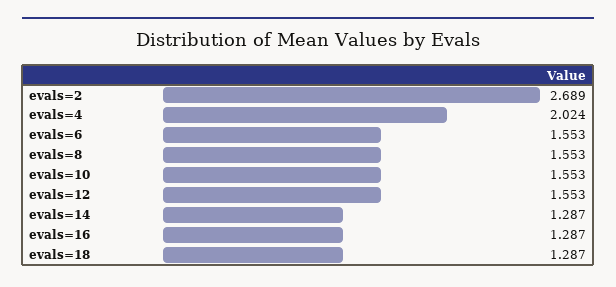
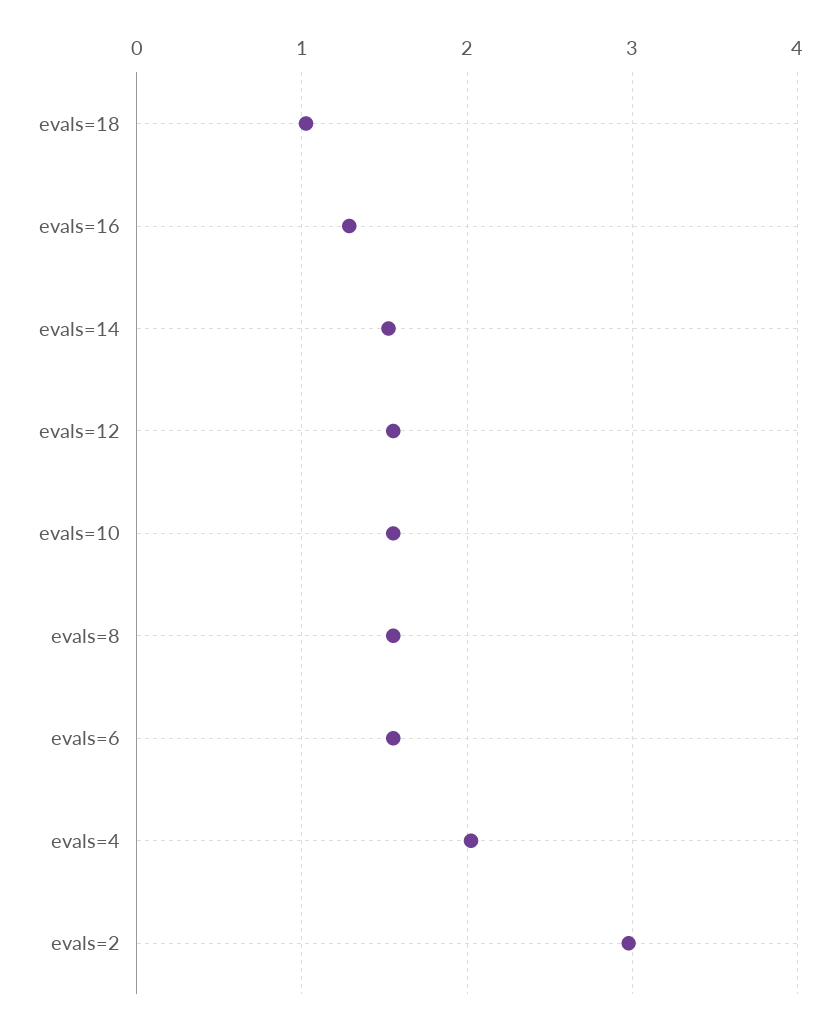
  {
-   "evals=2": 2.689,
+   "evals=2": 3,
    "evals=4": 2.024,
    "evals=6": 1.553,
    "evals=8": 1.553,
    "evals=10": 1.553,
    "evals=12": 1.553,
-   "evals=14": 1.287,
+   "evals=14": 1.5,
    "evals=16": 1.287,
-   "evals=18": 1.287
+   "evals=18": 1
  }

